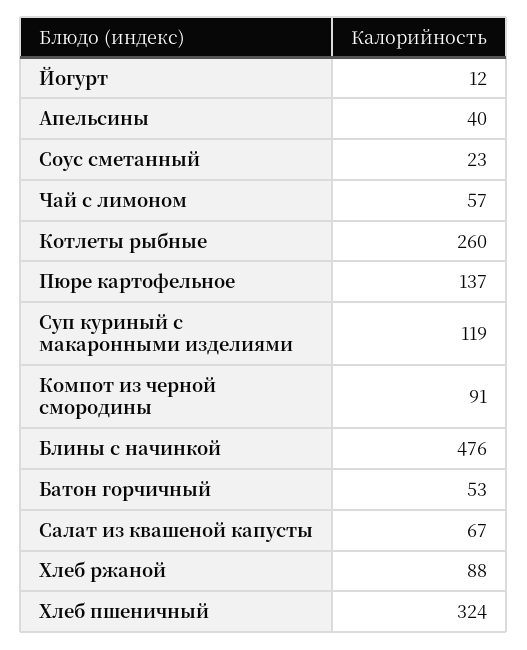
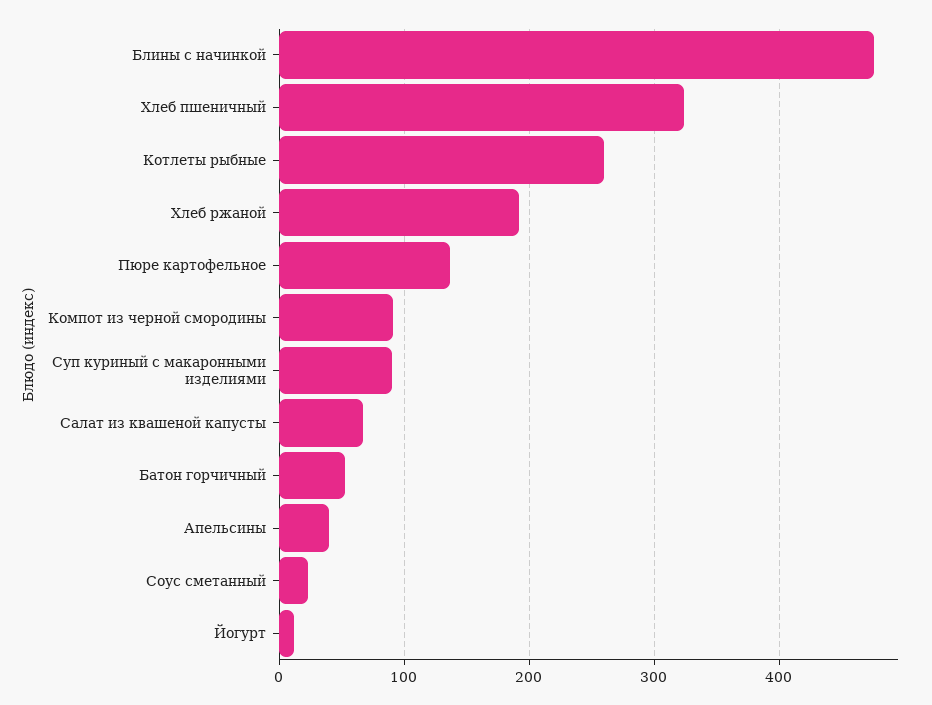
  {
    "Йогурт": 12,
    "Апельсины": 40,
    "Соус сметанный": 23,
-   "Чай с лимоном": 57,
    "Котлеты рыбные": 260,
    "Пюре картофельное": 137,
-   "Суп куриный с макаронными изделиями": 119,
+   "Суп куриный с макаронными изделиями": 90,
    "Компот из черной смородины": 91,
    "Блины с начинкой": 476,
    "Батон горчичный": 53,
    "Салат из квашеной капусты": 67,
-   "Хлеб ржаной": 88,
+   "Хлеб ржаной": 190,
    "Хлеб пшеничный": 324
  }

